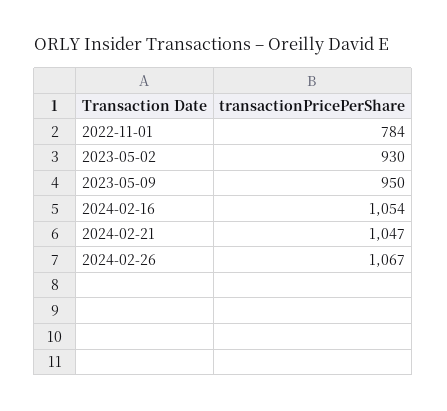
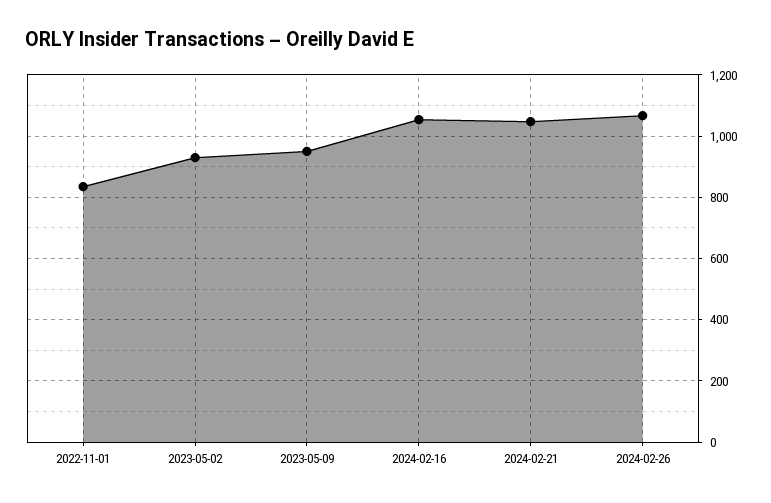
  {
-   "2022-11-01": 784,
+   "2022-11-01": 840,
    "2023-05-02": 930,
    "2023-05-09": 950,
    "2024-02-16": 1054,
    "2024-02-21": 1047,
    "2024-02-26": 1067
  }

